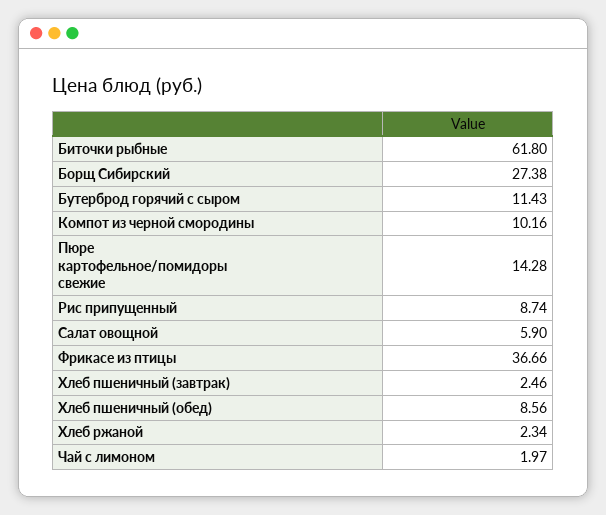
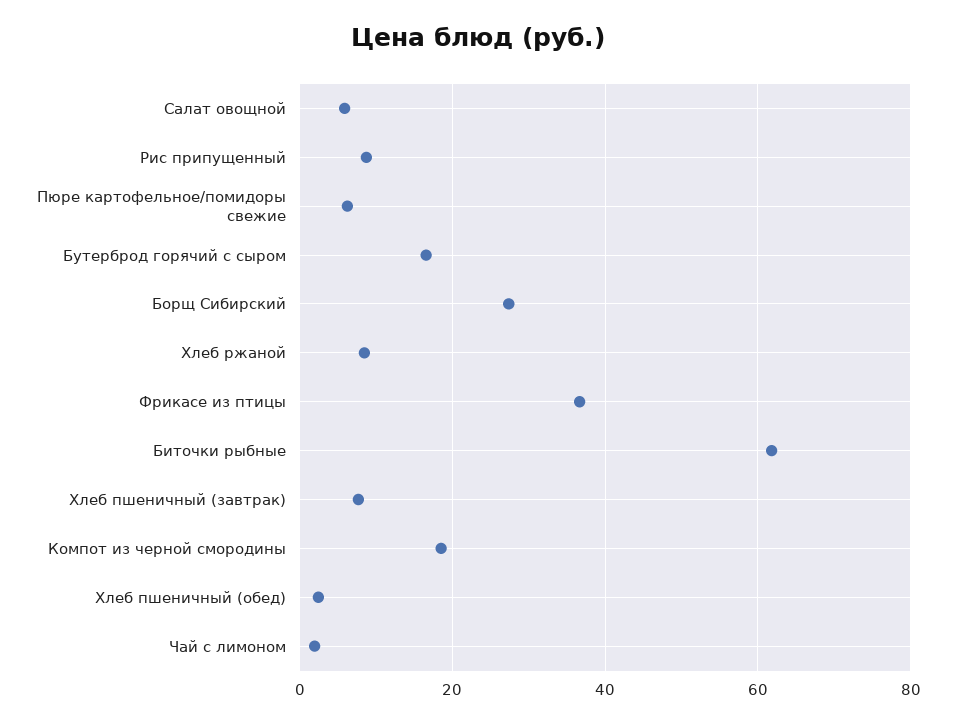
  {
    "Биточки рыбные": 61.8,
    "Борщ Сибирский": 27.38,
-   "Бутерброд горячий с сыром": 11.43,
+   "Бутерброд горячий с сыром": 16,
-   "Компот из черной смородины": 10.16,
+   "Компот из черной смородины": 18,
-   "Пюре картофельное/помидоры свежие": 14.28,
+   "Пюре картофельное/помидоры свежие": 6,
    "Рис припущенный": 8.74,
    "Салат овощной": 5.9,
    "Фрикасе из птицы": 36.66,
-   "Хлеб пшеничный (завтрак)": 2.46,
+   "Хлеб пшеничный (завтрак)": 8,
-   "Хлеб пшеничный (обед)": 8.56,
+   "Хлеб пшеничный (обед)": 2,
-   "Хлеб ржаной": 2.34,
+   "Хлеб ржаной": 8,
    "Чай с лимоном": 1.97
  }

